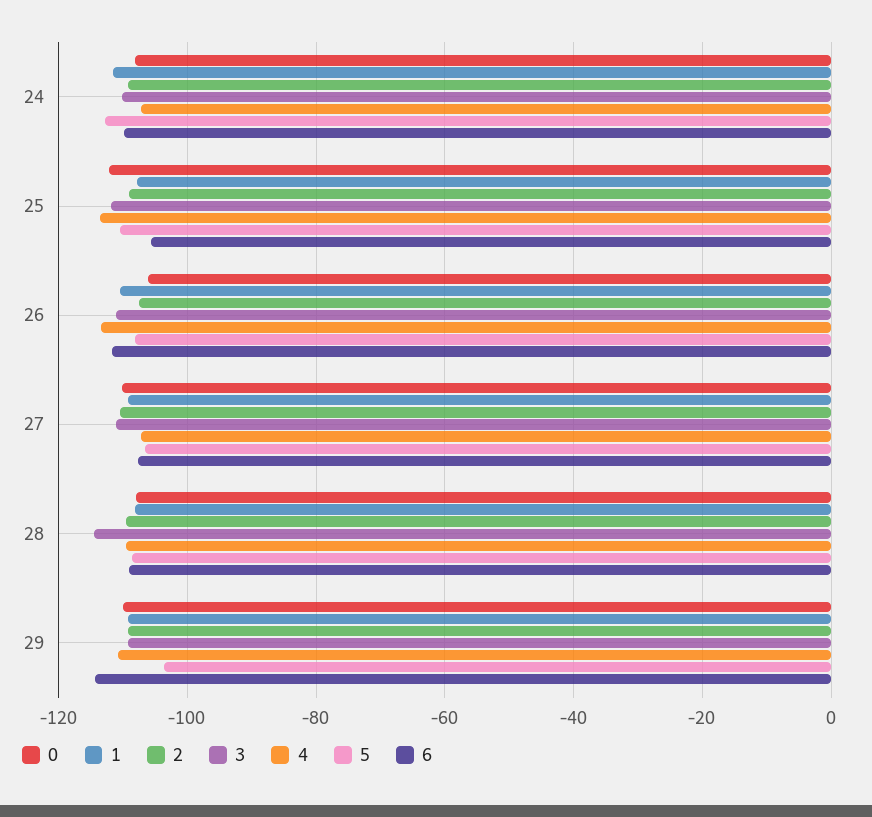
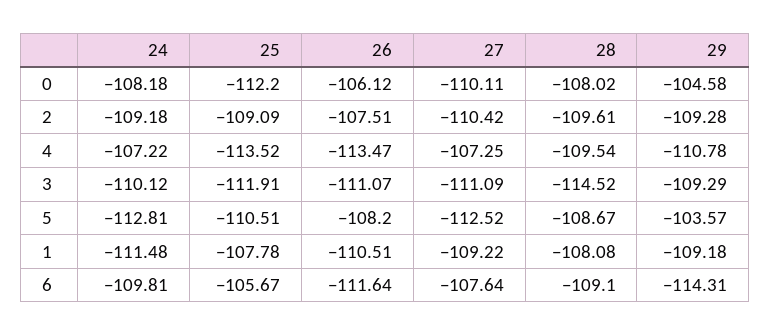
  {
    "0": {
      "24": -108.18,
      "25": -112.2,
      "26": -106.12,
      "27": -110.11,
      "28": -108.02,
-     "29": -110
+     "29": -104.58
    },
    "1": {
      "24": -111.48,
      "25": -107.78,
      "26": -110.51,
      "27": -109.22,
      "28": -108.08,
      "29": -109.18
    },
    "2": {
      "24": -109.18,
      "25": -109.09,
      "26": -107.51,
      "27": -110.42,
      "28": -109.61,
      "29": -109.28
    },
    "3": {
      "24": -110.12,
      "25": -111.91,
      "26": -111.07,
      "27": -111.09,
      "28": -114.52,
      "29": -109.29
    },
    "4": {
      "24": -107.22,
      "25": -113.52,
      "26": -113.47,
      "27": -107.25,
      "28": -109.54,
      "29": -110.78
    },
    "5": {
      "24": -112.81,
      "25": -110.51,
      "26": -108.2,
-     "27": -106,
+     "27": -112.52,
      "28": -108.67,
      "29": -103.57
    },
    "6": {
      "24": -109.81,
      "25": -105.67,
      "26": -111.64,
      "27": -107.64,
      "28": -109.1,
      "29": -114.31
    }
  }

